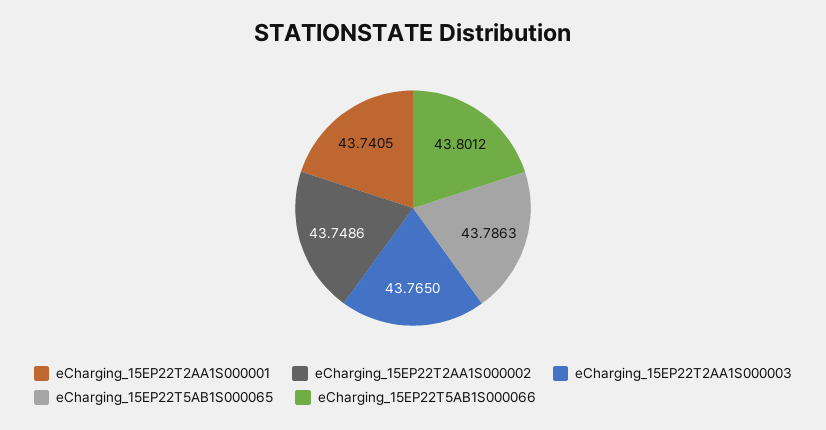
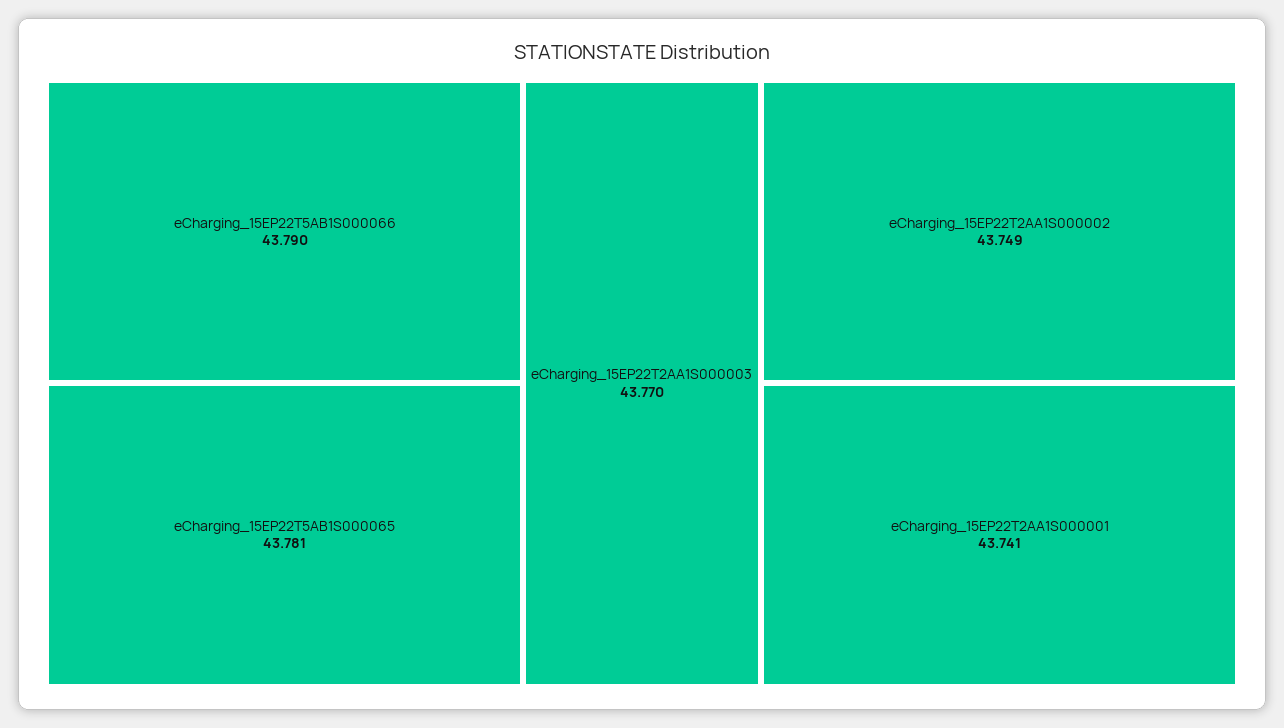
  {
    "eCharging_15EP22T2AA1S000001": 43.7405,
    "eCharging_15EP22T2AA1S000002": 43.7486,
-   "eCharging_15EP22T2AA1S000003": 43.765,
+   "eCharging_15EP22T2AA1S000003": 43.77,
-   "eCharging_15EP22T5AB1S000065": 43.7863,
+   "eCharging_15EP22T5AB1S000065": 43.781,
-   "eCharging_15EP22T5AB1S000066": 43.8012
+   "eCharging_15EP22T5AB1S000066": 43.79
  }

